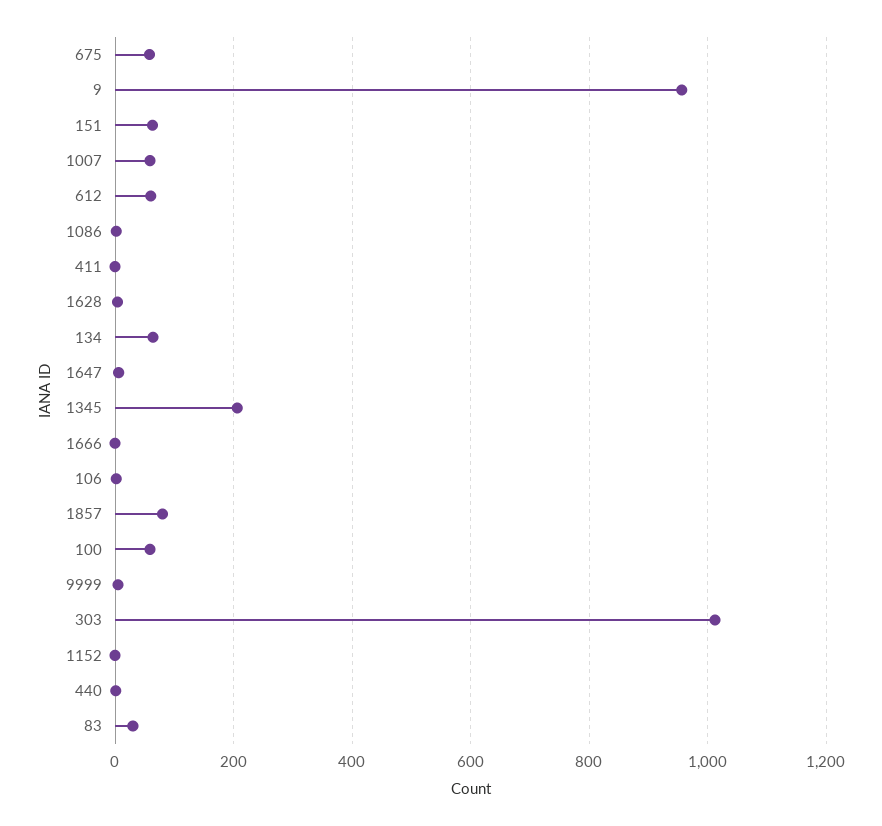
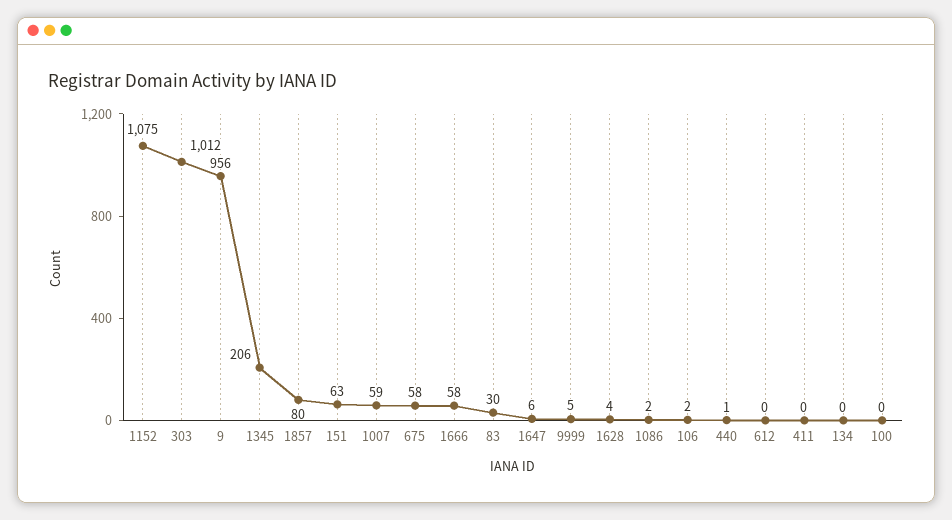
  {
    "675": 58,
    "9": 956,
    "151": 63,
    "1007": 59,
-   "612": 60,
+   "612": 0,
    "1086": 2,
    "411": 0,
    "1628": 4,
-   "134": 60,
+   "134": 0,
    "1647": 6,
    "1345": 206,
-   "1666": 0,
+   "1666": 58,
    "106": 2,
    "1857": 80,
-   "100": 60,
+   "100": 0,
    "9999": 5,
    "303": 1012,
-   "1152": 0,
+   "1152": 1075,
    "440": 1,
    "83": 30
  }

